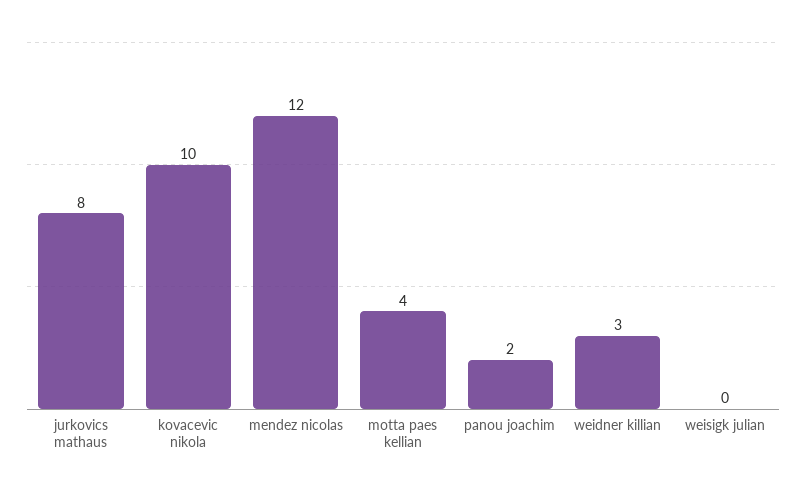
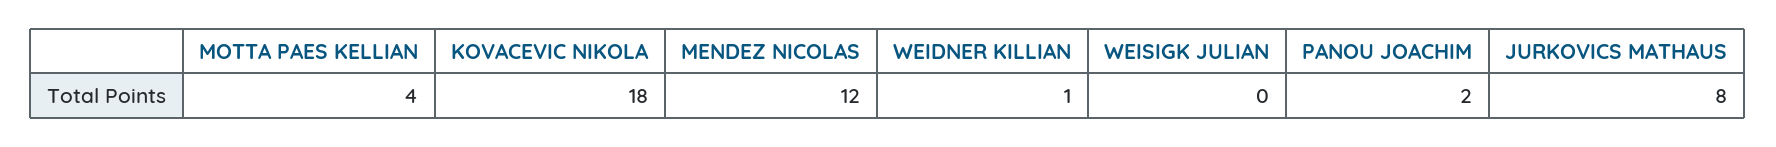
  {
    "jurkovics mathaus": 8,
-   "kovacevic nikola": 10,
+   "kovacevic nikola": 18,
    "mendez nicolas": 12,
    "motta paes kellian": 4,
    "panou joachim": 2,
-   "weidner killian": 3,
+   "weidner killian": 1,
    "weisigk julian": 0
  }

